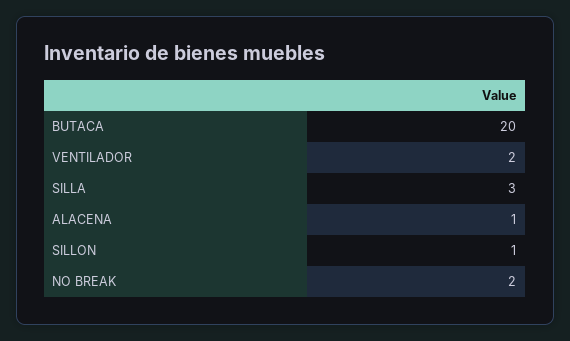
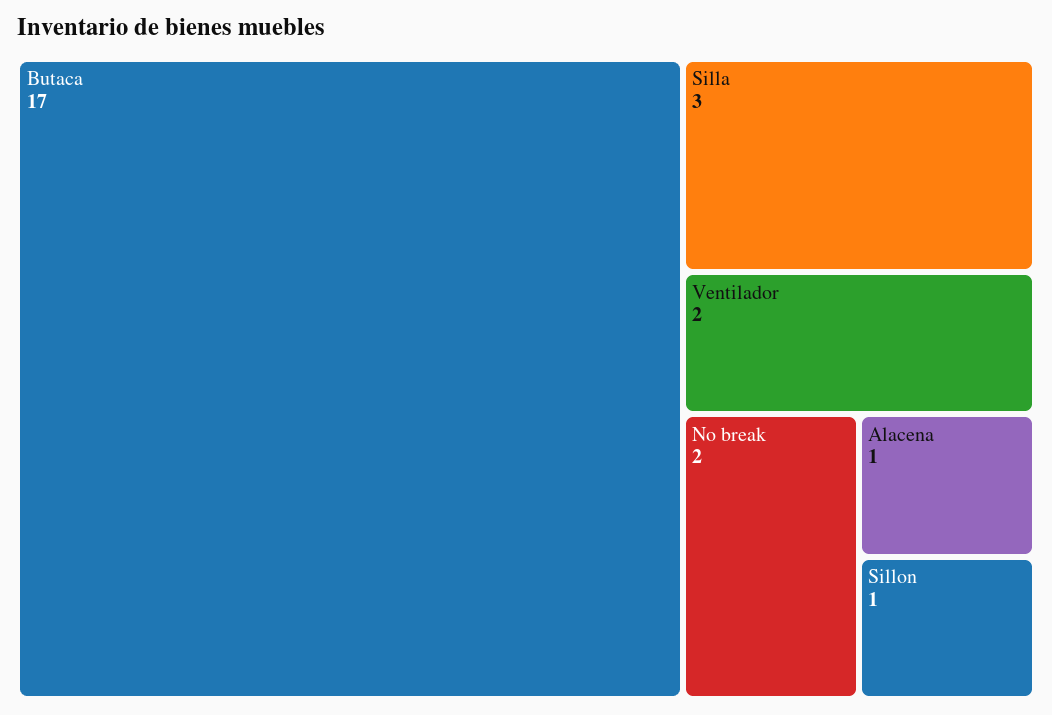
  {
-   "BUTACA": 20,
+   "BUTACA": 17,
    "VENTILADOR": 2,
    "SILLA": 3,
    "ALACENA": 1,
    "SILLON": 1,
    "NO BREAK": 2
  }

